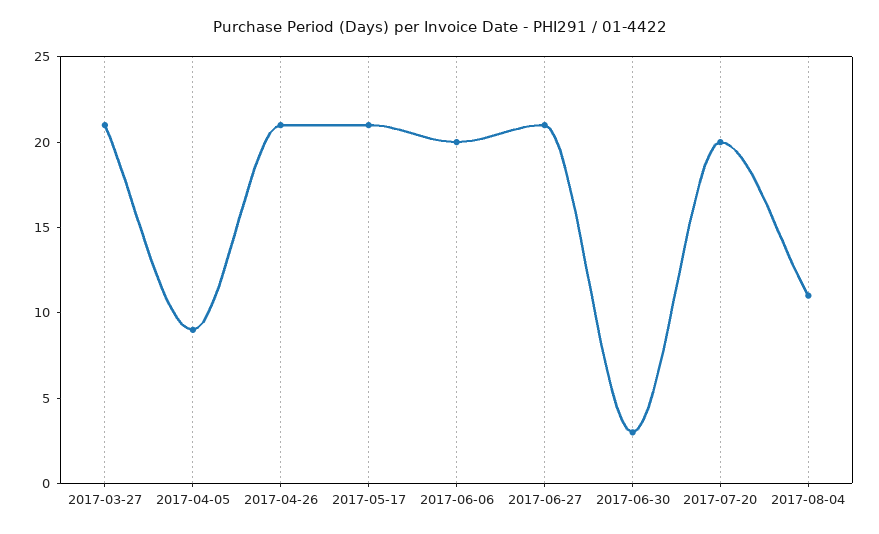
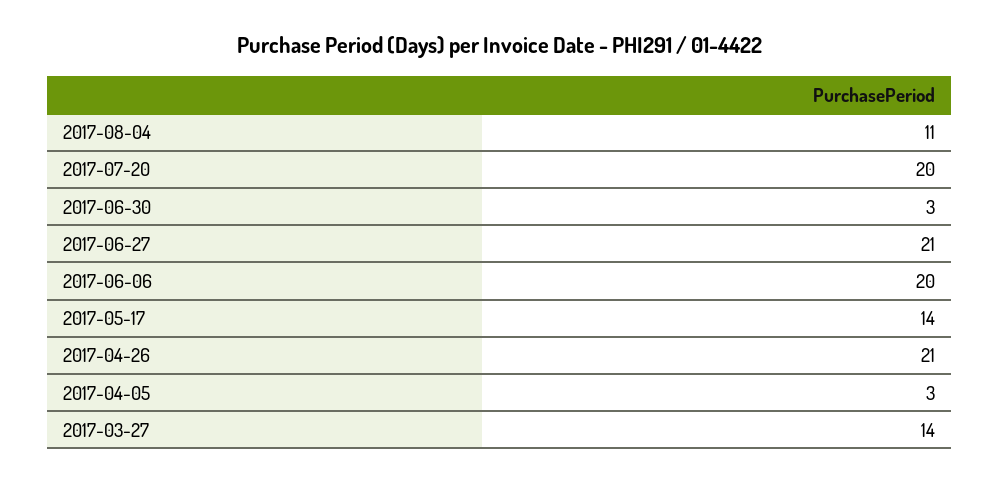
  {
-   "2017-03-27": 21,
+   "2017-03-27": 14,
-   "2017-04-05": 9,
+   "2017-04-05": 3,
    "2017-04-26": 21,
-   "2017-05-17": 21,
+   "2017-05-17": 14,
    "2017-06-06": 20,
    "2017-06-27": 21,
    "2017-06-30": 3,
    "2017-07-20": 20,
    "2017-08-04": 11
  }

